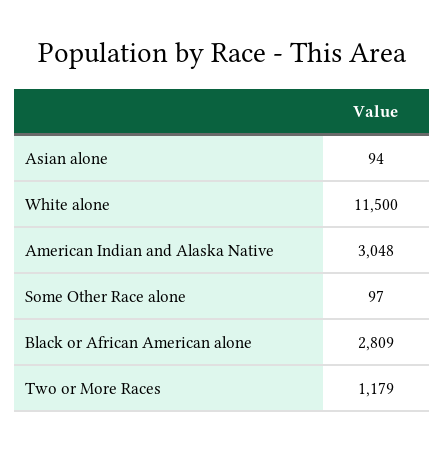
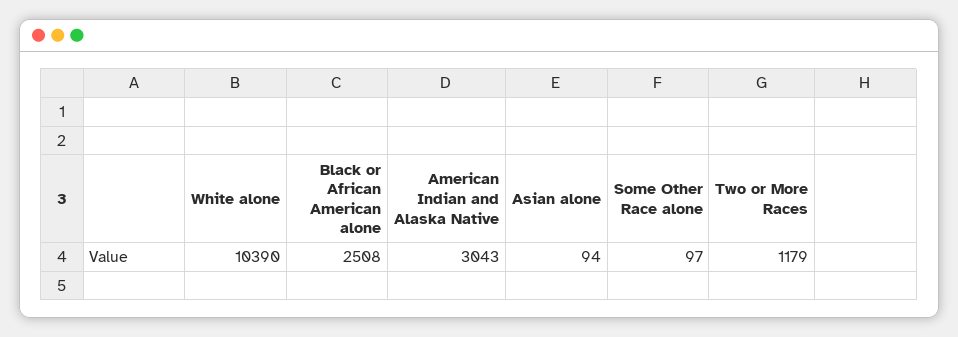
  {
    "Asian alone": 94,
-   "White alone": 11500,
+   "White alone": 10390,
-   "American Indian and Alaska Native": 3048,
+   "American Indian and Alaska Native": 3043,
    "Some Other Race alone": 97,
-   "Black or African American alone": 2809,
+   "Black or African American alone": 2508,
    "Two or More Races": 1179
  }

